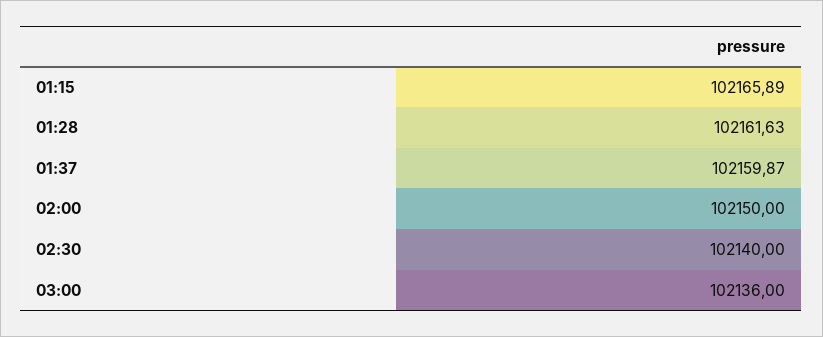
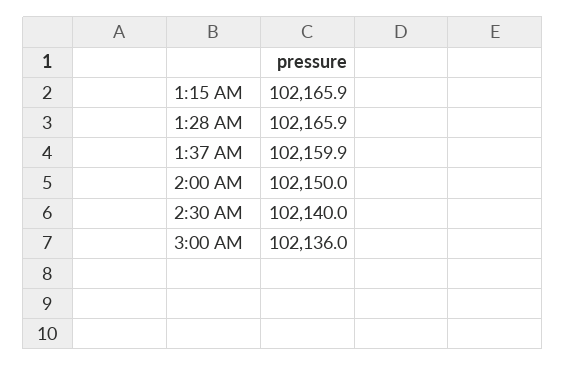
  {
    "01:15": 102165.89,
-   "01:28": 102161.63,
+   "01:28": 102165.9,
    "01:37": 102159.87,
    "02:00": 102150,
    "02:30": 102140,
    "03:00": 102136
  }

